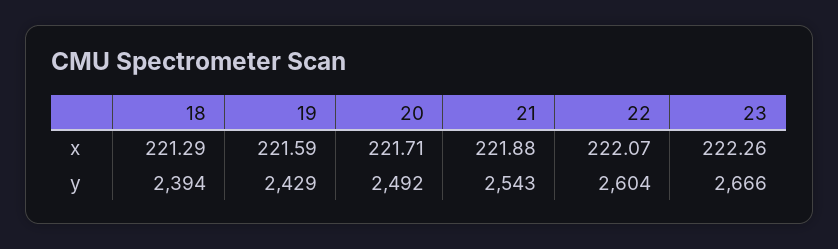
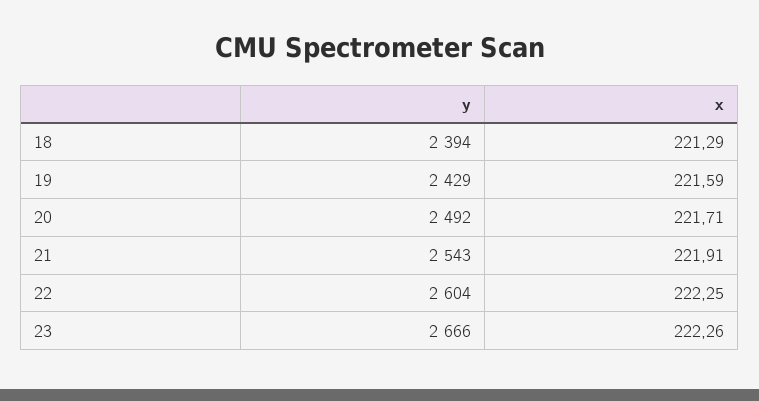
  {
    "18": {
      "x": 221.29,
      "y": 2394
    },
    "19": {
      "x": 221.59,
      "y": 2429
    },
    "20": {
      "x": 221.71,
      "y": 2492
    },
    "21": {
-     "x": 221.88,
+     "x": 221.91,
      "y": 2543
    },
    "22": {
-     "x": 222.07,
+     "x": 222.25,
      "y": 2604
    },
    "23": {
      "x": 222.26,
      "y": 2666
    }
  }

